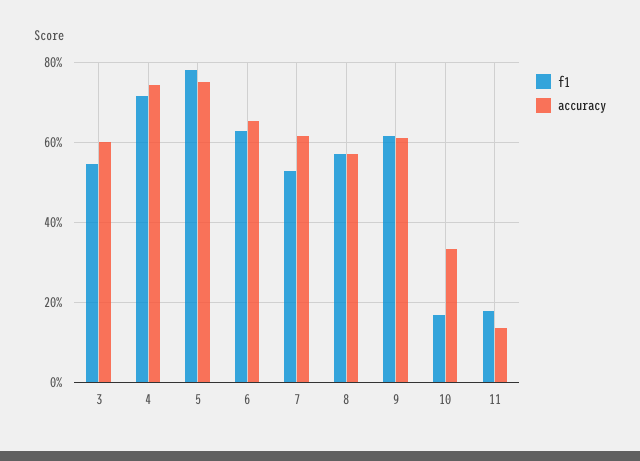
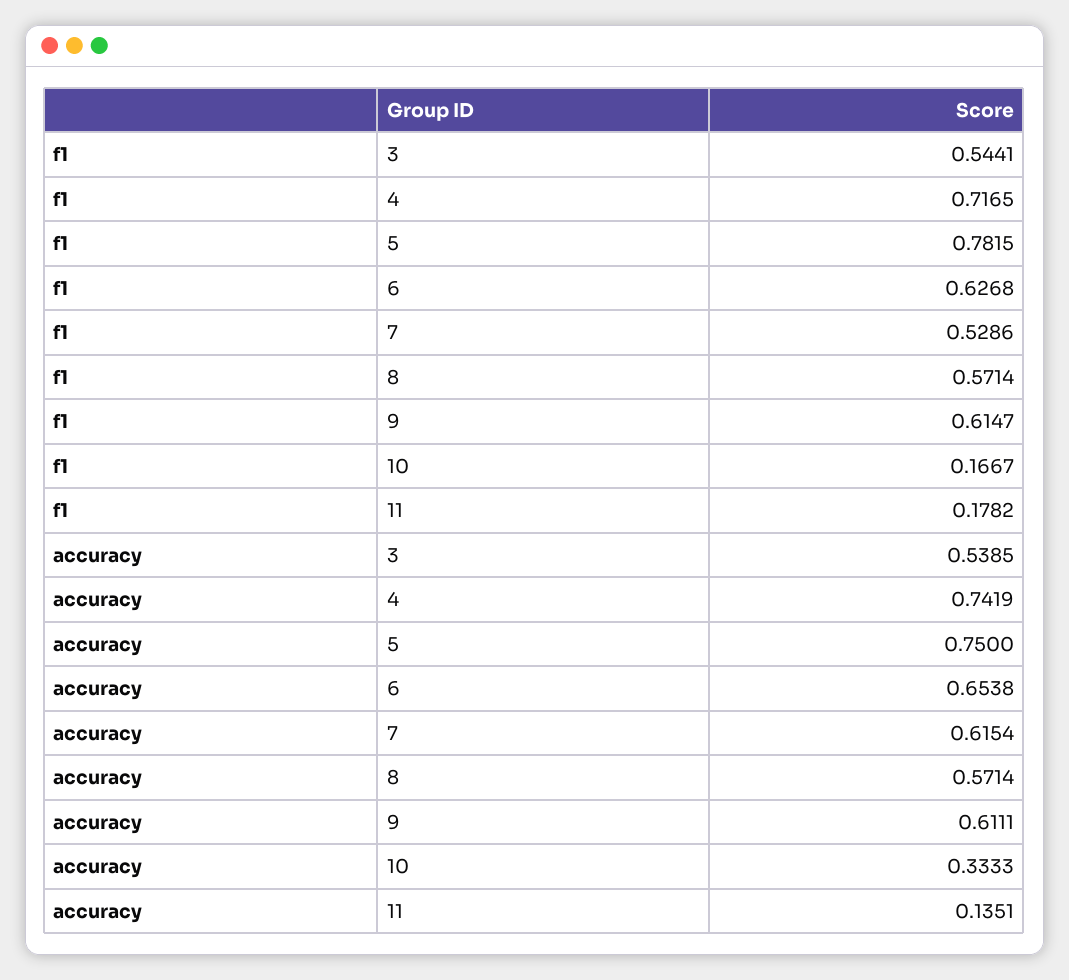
  {
    "f1": {
      "3": 0.5441,
      "4": 0.7165,
      "5": 0.7815,
      "6": 0.6268,
      "7": 0.5286,
      "8": 0.5714,
      "9": 0.6147,
      "10": 0.1667,
      "11": 0.1782
    },
    "accuracy": {
-     "3": 0.6,
+     "3": 0.5385,
      "4": 0.7419,
      "5": 0.75,
      "6": 0.6538,
      "7": 0.6154,
      "8": 0.5714,
      "9": 0.6111,
      "10": 0.3333,
      "11": 0.1351
    }
  }

